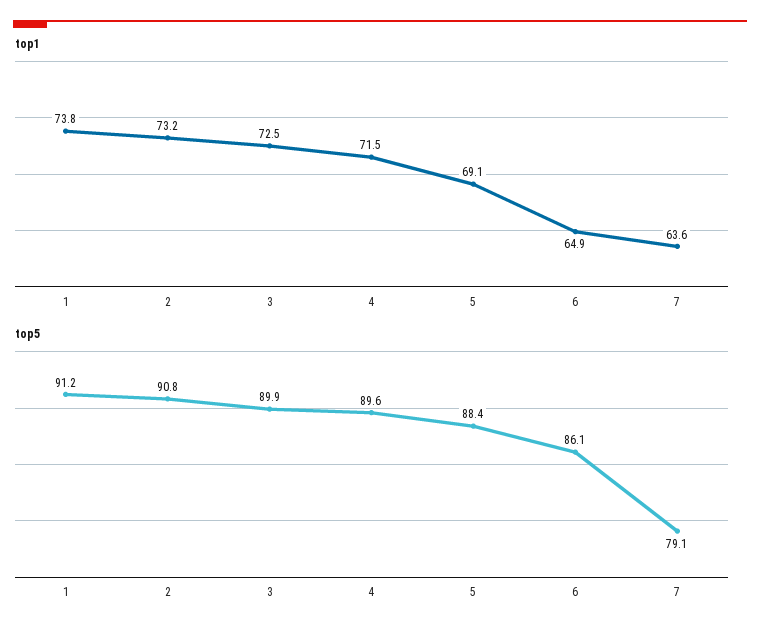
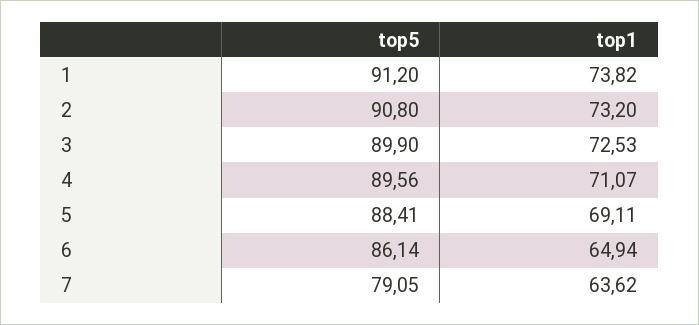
  {
    "top1": {
      "1": 73.82,
      "2": 73.2,
      "3": 72.53,
-     "4": 71.5,
+     "4": 71.07,
      "5": 69.11,
      "6": 64.94,
      "7": 63.62
    },
    "top5": {
      "1": 91.2,
      "2": 90.8,
      "3": 89.9,
      "4": 89.56,
      "5": 88.41,
      "6": 86.14,
      "7": 79.05
    }
  }

